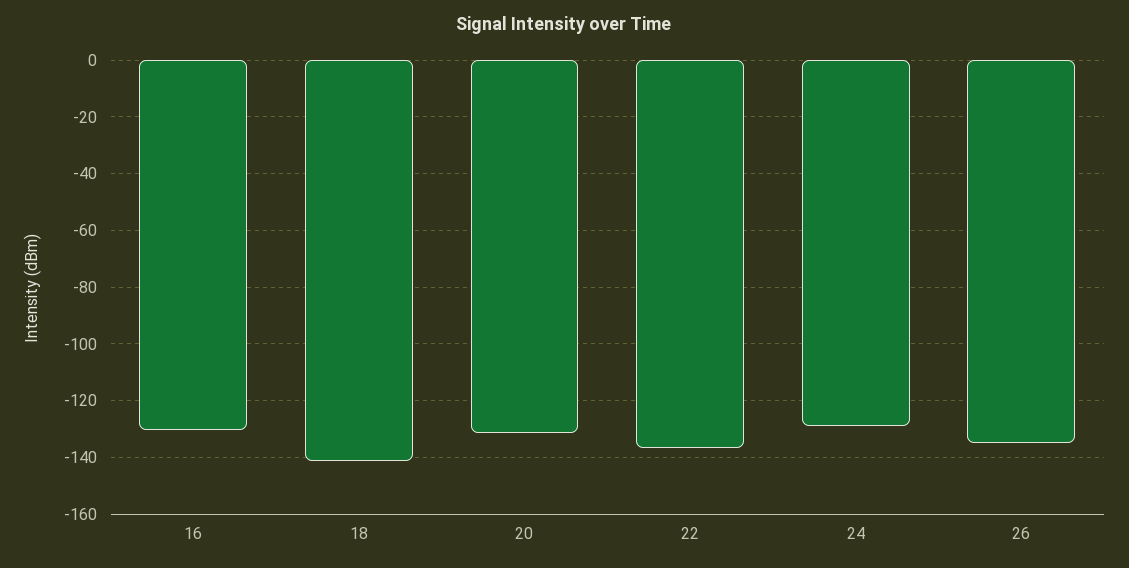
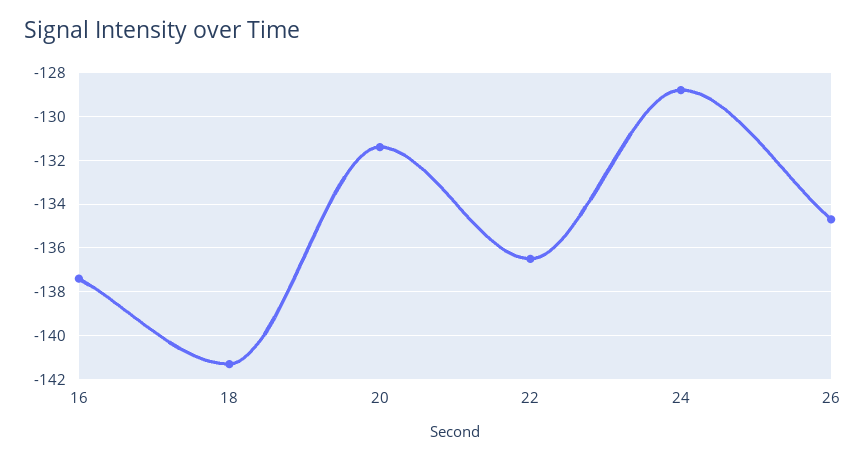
  {
-   "16": -130,
+   "16": -137.5,
    "18": -141.5,
    "20": -131.5,
    "22": -136.5,
    "24": -129,
    "26": -134.5
  }

